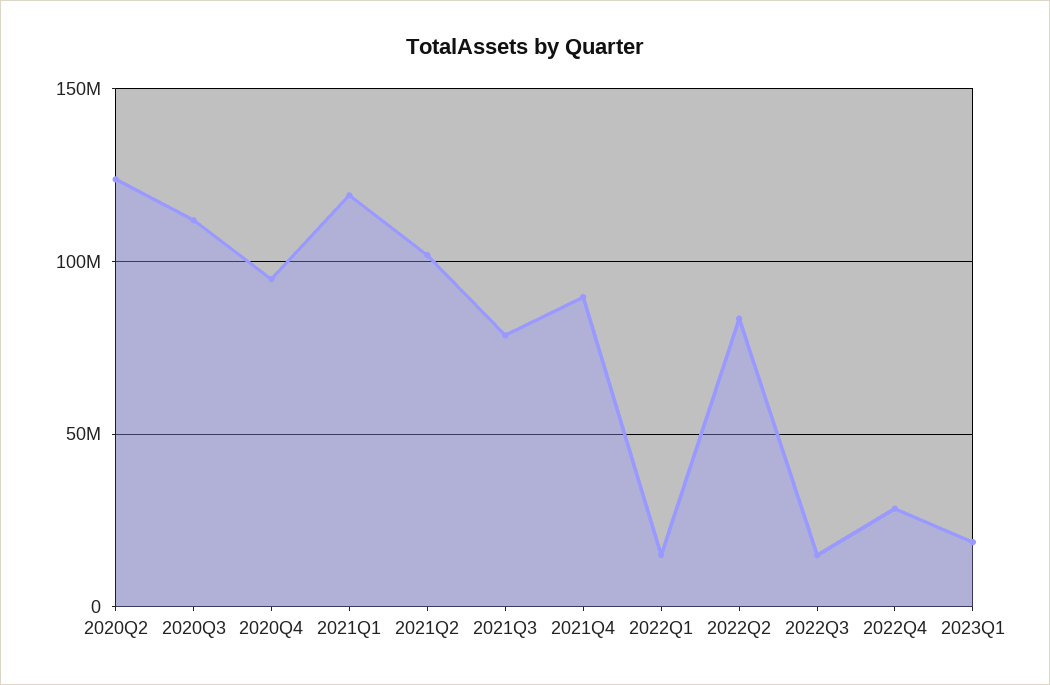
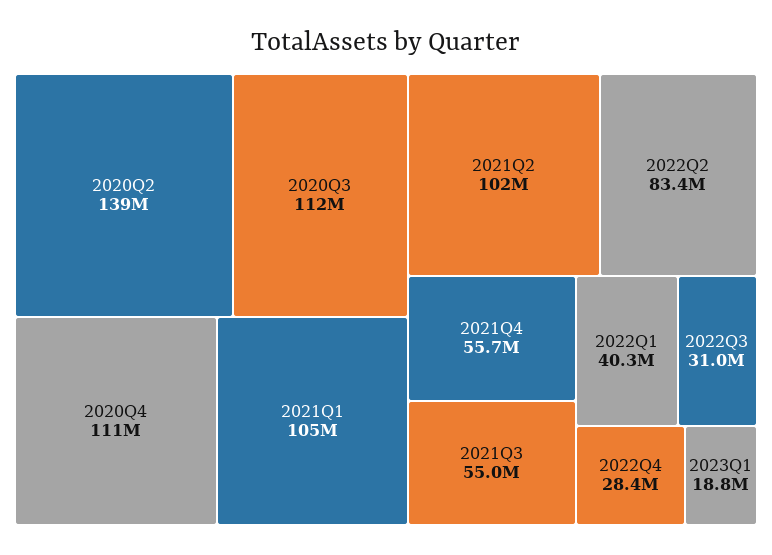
  {
-   "2020Q2": 125000000,
+   "2020Q2": 139000000,
    "2020Q3": 112000000,
-   "2020Q4": 95000000,
+   "2020Q4": 111000000,
-   "2021Q1": 120000000,
+   "2021Q1": 105000000,
    "2021Q2": 102000000,
-   "2021Q3": 80000000,
+   "2021Q3": 55000000,
-   "2021Q4": 90000000,
+   "2021Q4": 55700000,
-   "2022Q1": 15000000,
+   "2022Q1": 40300000,
    "2022Q2": 83400000,
-   "2022Q3": 15000000,
+   "2022Q3": 31000000,
    "2022Q4": 28400000,
    "2023Q1": 18800000
  }

